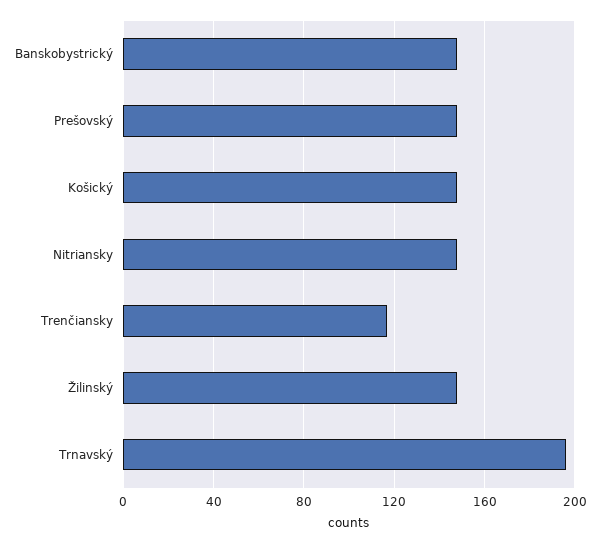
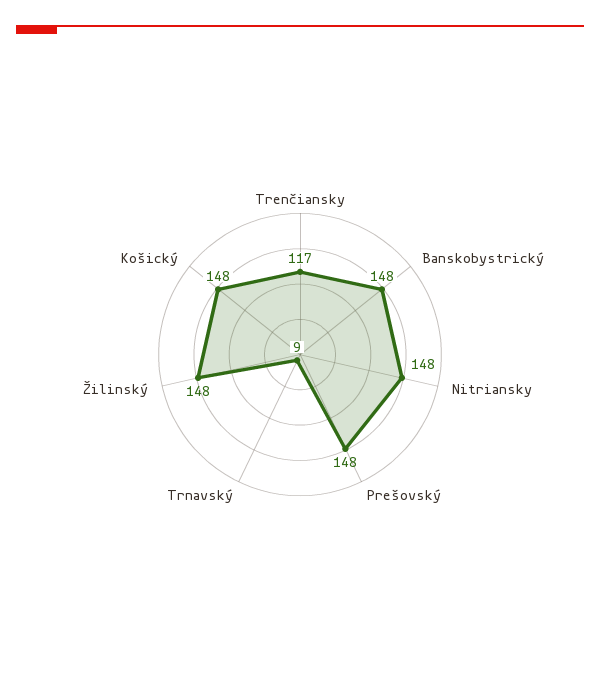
  {
    "Banskobystrický": 148,
    "Prešovský": 148,
    "Košický": 148,
    "Nitriansky": 148,
    "Trenčiansky": 117,
    "Žilinský": 148,
-   "Trnavský": 195
+   "Trnavský": 9
  }

